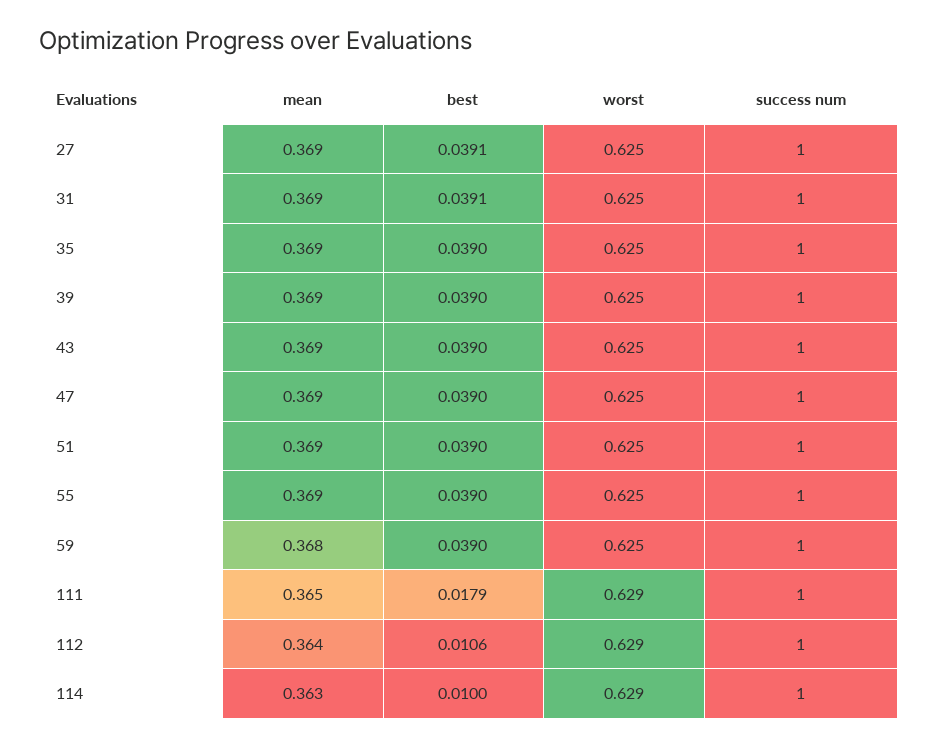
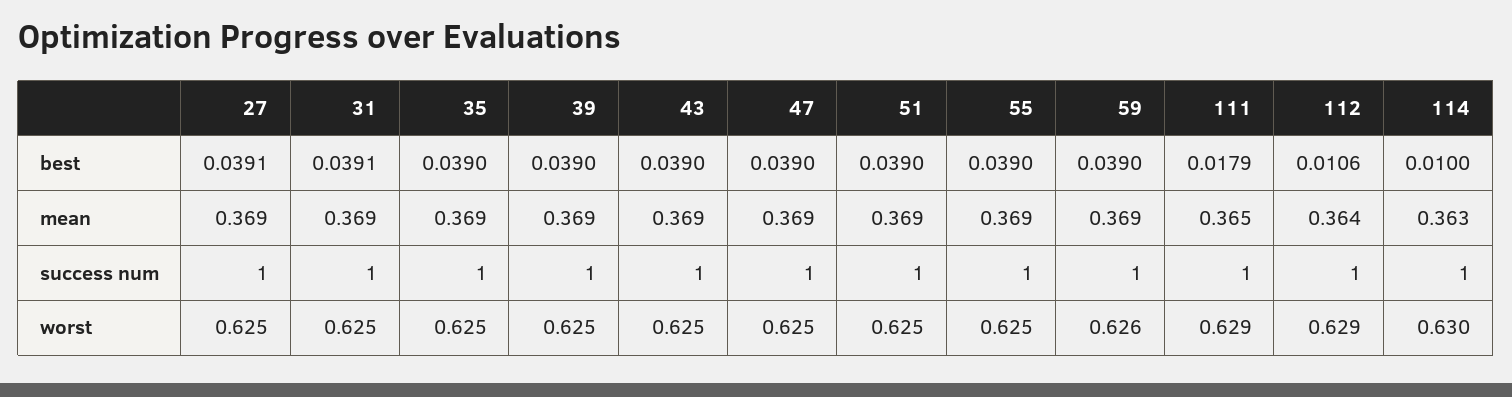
  {
    "mean": {
      "27": 0.369,
      "31": 0.369,
      "35": 0.369,
      "39": 0.369,
      "43": 0.369,
      "47": 0.369,
      "51": 0.369,
      "55": 0.369,
-     "59": 0.368,
+     "59": 0.369,
      "111": 0.365,
      "112": 0.364,
      "114": 0.363
    },
    "best": {
      "27": 0.0391,
      "31": 0.0391,
      "35": 0.039,
      "39": 0.039,
      "43": 0.039,
      "47": 0.039,
      "51": 0.039,
      "55": 0.039,
      "59": 0.039,
      "111": 0.0179,
      "112": 0.0106,
      "114": 0.01
    },
    "worst": {
      "27": 0.625,
      "31": 0.625,
      "35": 0.625,
      "39": 0.625,
      "43": 0.625,
      "47": 0.625,
      "51": 0.625,
      "55": 0.625,
-     "59": 0.625,
+     "59": 0.626,
      "111": 0.629,
      "112": 0.629,
-     "114": 0.629
+     "114": 0.63
    },
    "success num": {
      "27": 1,
      "31": 1,
      "35": 1,
      "39": 1,
      "43": 1,
      "47": 1,
      "51": 1,
      "55": 1,
      "59": 1,
      "111": 1,
      "112": 1,
      "114": 1
    }
  }

